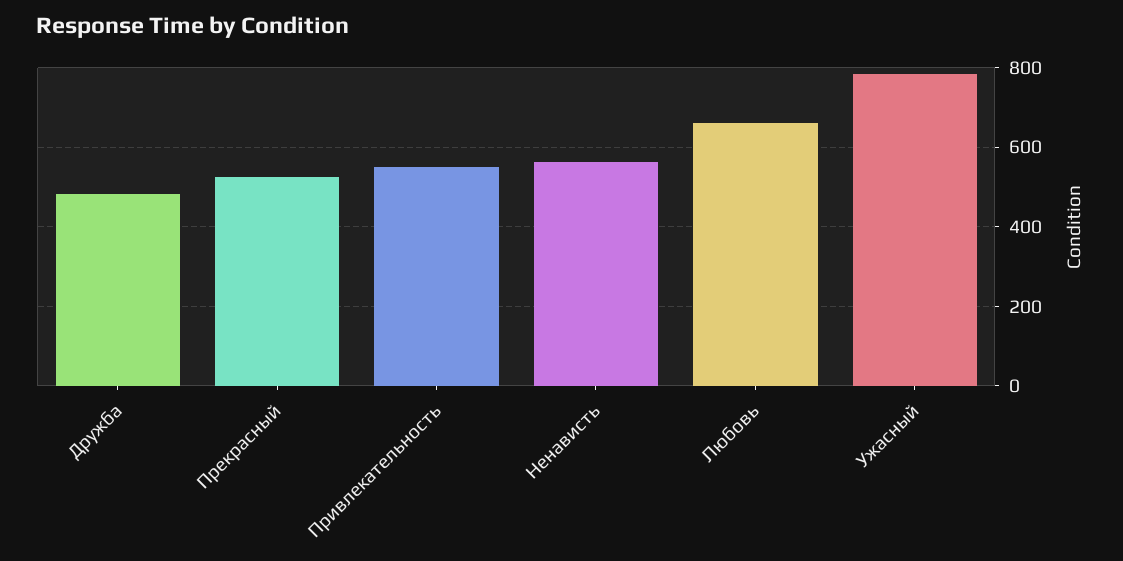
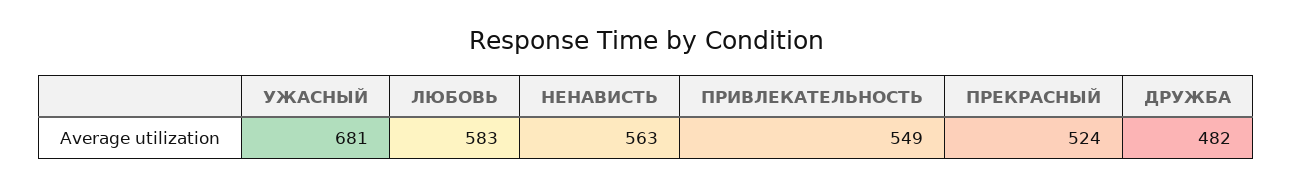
  {
    "Дружба": 482,
    "Прекрасный": 524,
    "Привлекательность": 549,
    "Ненависть": 563,
-   "Любовь": 660,
+   "Любовь": 583,
-   "Ужасный": 780
+   "Ужасный": 681
  }

